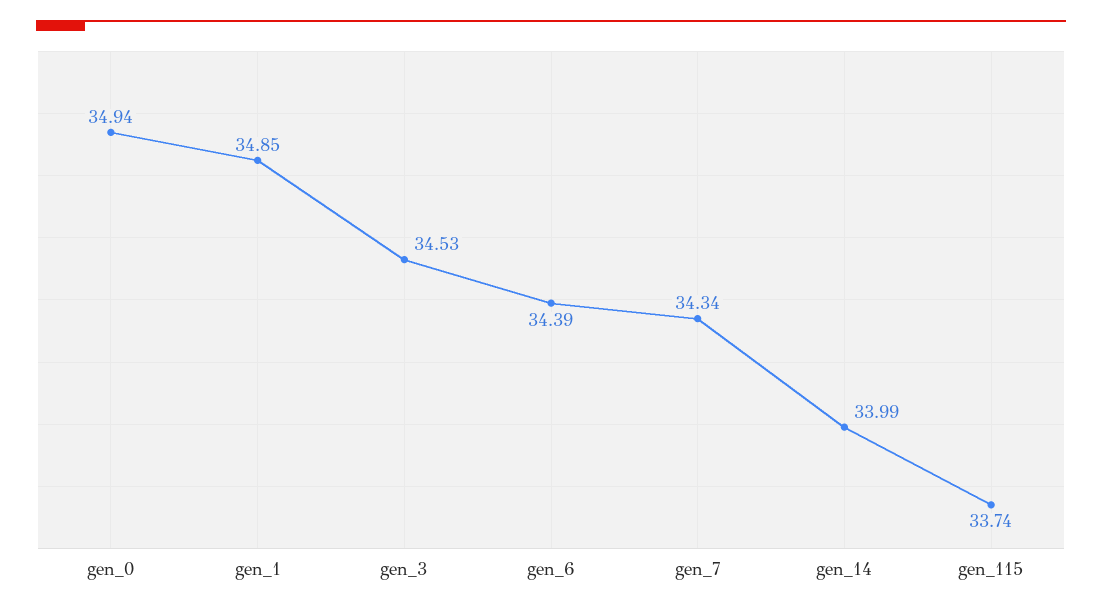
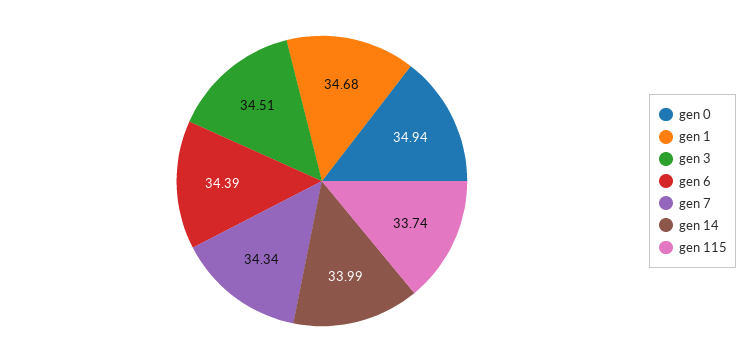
  {
    "gen_0": 34.94,
-   "gen_1": 34.85,
+   "gen_1": 34.68,
-   "gen_3": 34.53,
+   "gen_3": 34.51,
    "gen_6": 34.39,
    "gen_7": 34.34,
    "gen_14": 33.99,
    "gen_115": 33.74
  }

